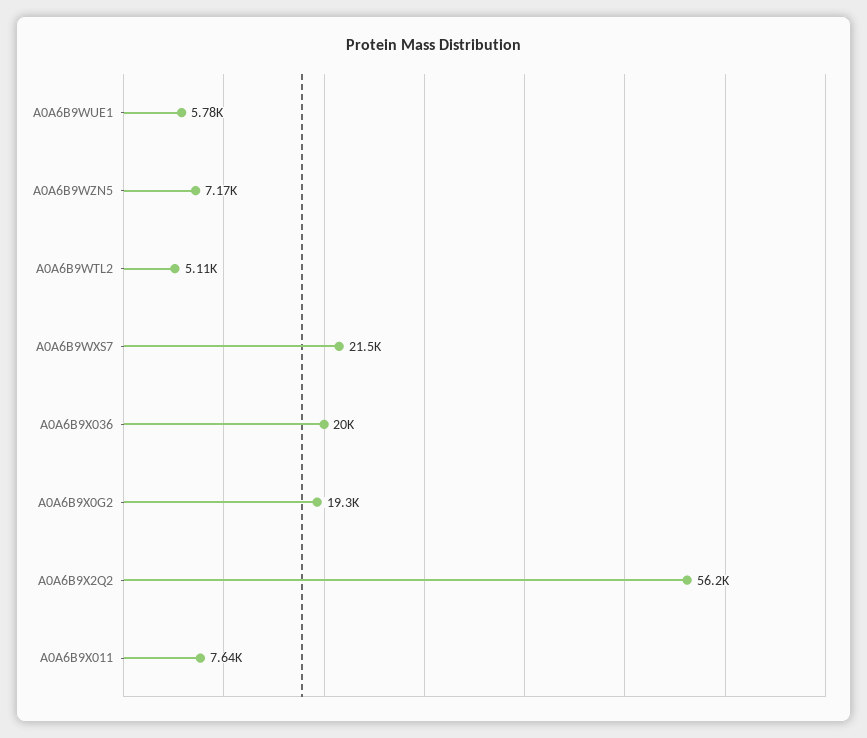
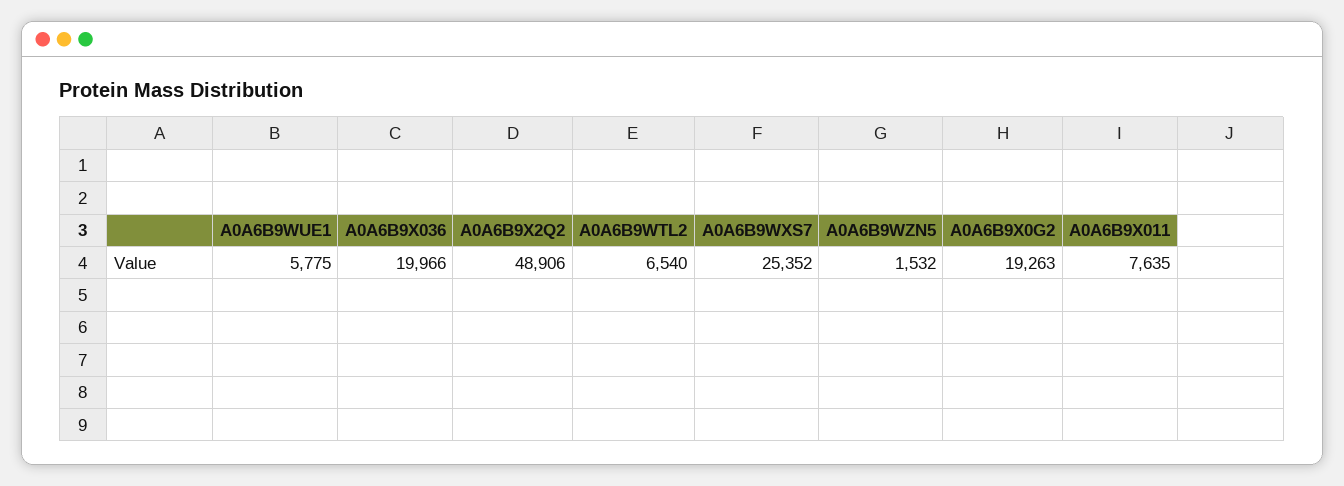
  {
    "A0A6B9WUE1": 5775,
-   "A0A6B9WZN5": 7170,
+   "A0A6B9WZN5": 1532,
-   "A0A6B9WTL2": 5110,
+   "A0A6B9WTL2": 6540,
-   "A0A6B9WXS7": 21500,
+   "A0A6B9WXS7": 25352,
    "A0A6B9X036": 19966,
    "A0A6B9X0G2": 19263,
-   "A0A6B9X2Q2": 56200,
+   "A0A6B9X2Q2": 48906,
    "A0A6B9X011": 7635
  }

